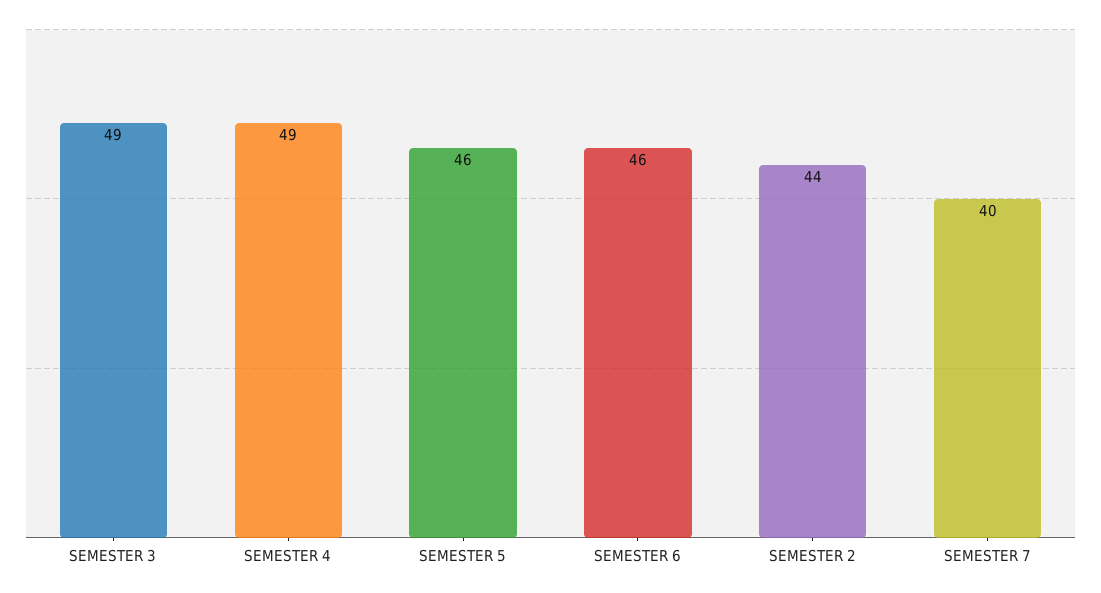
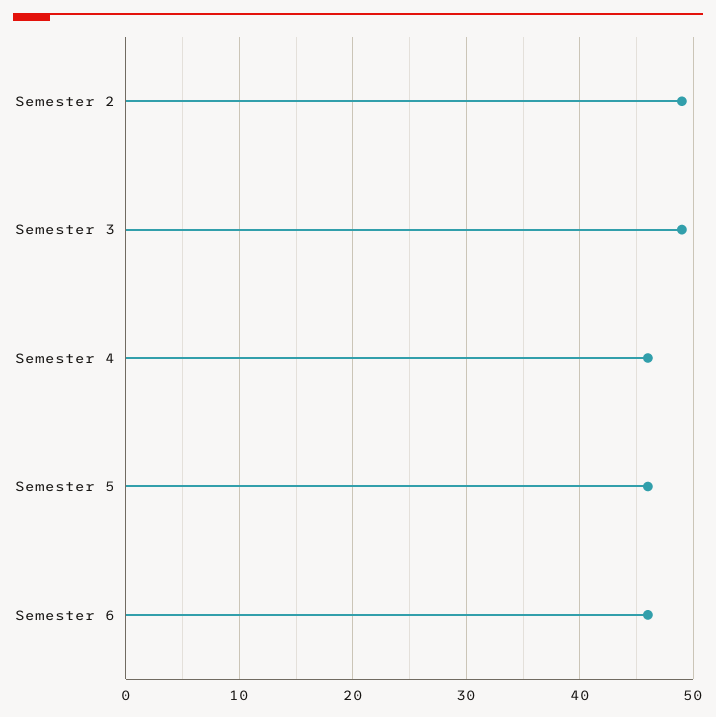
  {
    "SEMESTER 3": 49,
-   "SEMESTER 4": 49,
+   "SEMESTER 4": 46,
    "SEMESTER 5": 46,
    "SEMESTER 6": 46,
-   "SEMESTER 2": 44,
+   "SEMESTER 2": 49
-   "SEMESTER 7": 40
  }

